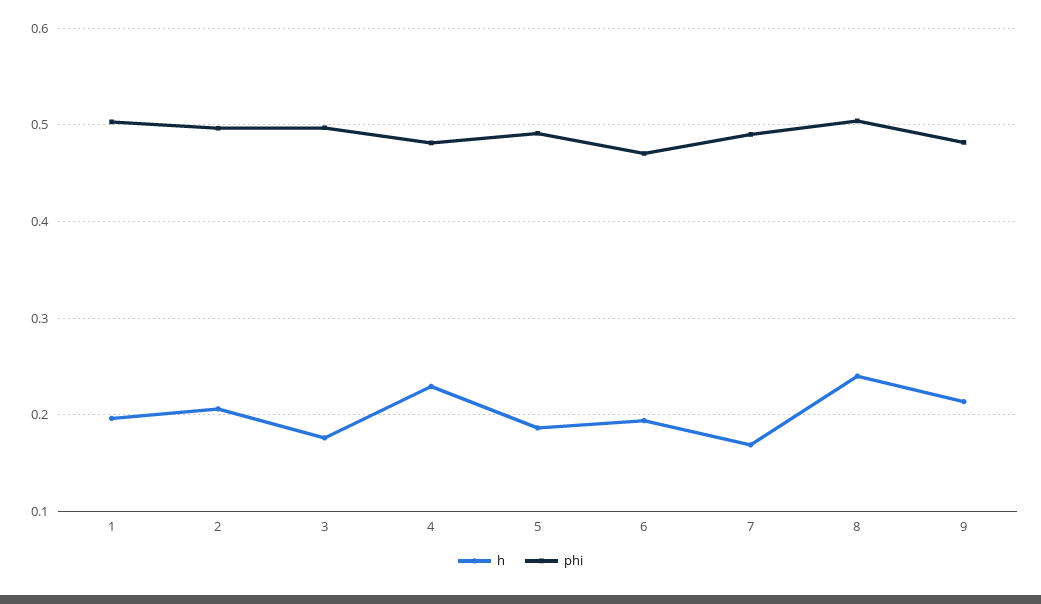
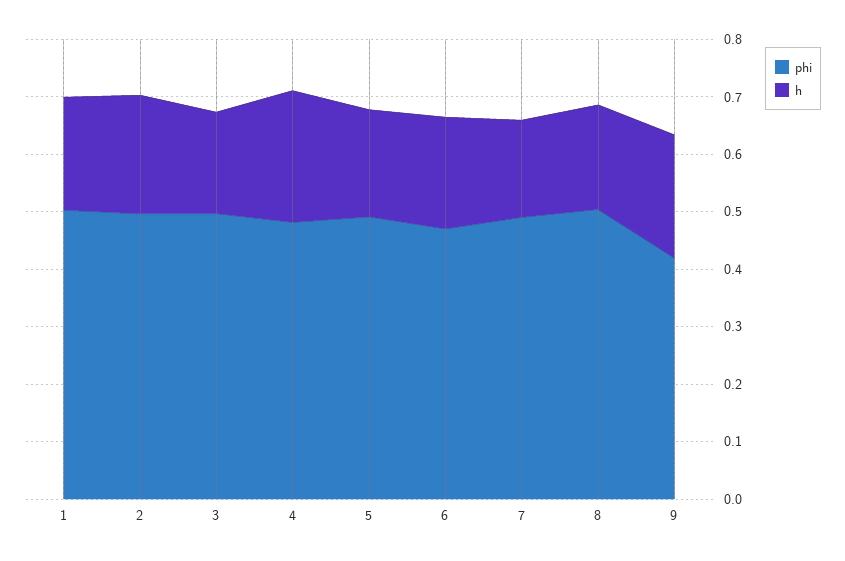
  {
    "h": {
      "1": 0.2,
      "2": 0.21,
      "3": 0.18,
      "4": 0.23,
      "5": 0.19,
      "6": 0.19,
      "7": 0.17,
-     "8": 0.24,
+     "8": 0.18,
      "9": 0.21
    },
    "phi": {
      "1": 0.5,
      "2": 0.5,
      "3": 0.5,
      "4": 0.48,
      "5": 0.49,
      "6": 0.47,
      "7": 0.49,
      "8": 0.5,
-     "9": 0.48
+     "9": 0.42
    }
  }

